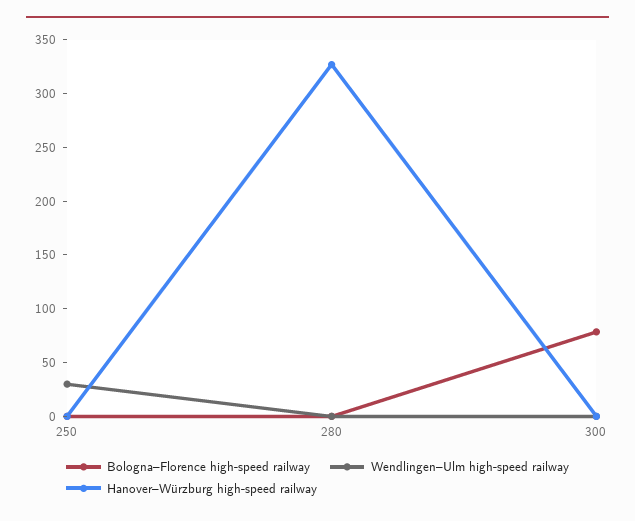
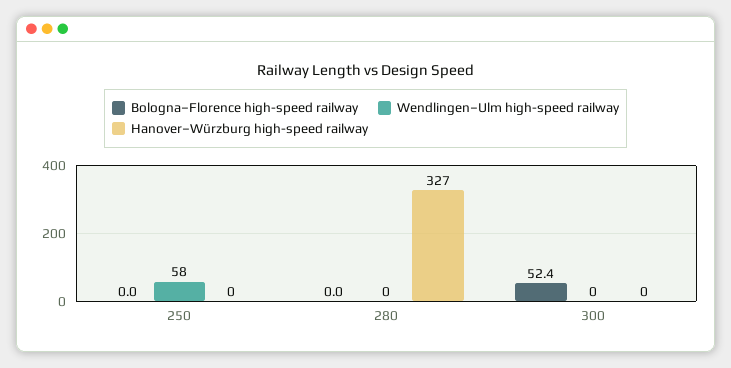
  {
    "Bologna–Florence high-speed railway": {
      "250": 0,
      "280": 0,
-     "300": 80
+     "300": 52.4
    },
    "Wendlingen–Ulm high-speed railway": {
-     "250": 30,
+     "250": 58,
      "280": 0,
      "300": 0
    },
    "Hanover–Würzburg high-speed railway": {
      "250": 0,
      "280": 327,
      "300": 0
    }
  }

